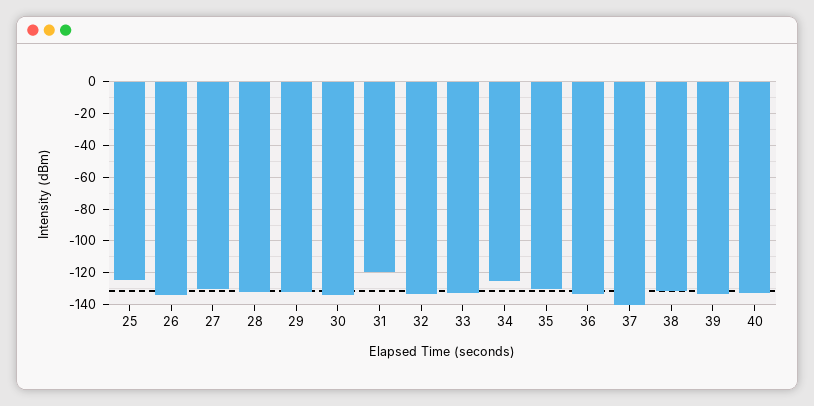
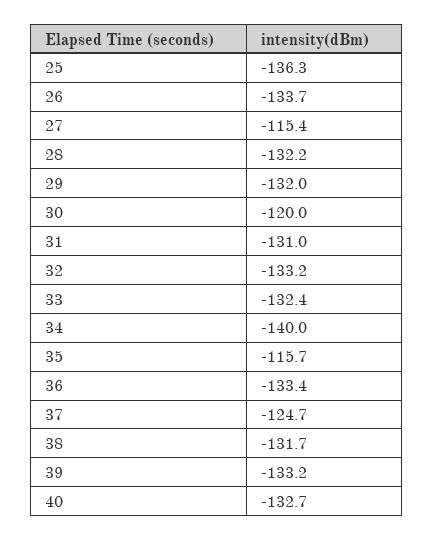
  {
-   "25": -125,
+   "25": -136.3,
    "26": -133.7,
-   "27": -130,
+   "27": -115.4,
    "28": -132.2,
    "29": -132,
-   "30": -135,
+   "30": -120,
-   "31": -120,
+   "31": -131,
    "32": -133.2,
    "33": -132.4,
-   "34": -125,
+   "34": -140,
-   "35": -130,
+   "35": -115.7,
    "36": -133.4,
-   "37": -140,
+   "37": -124.7,
    "38": -131.7,
    "39": -133.2,
    "40": -132.7
  }

